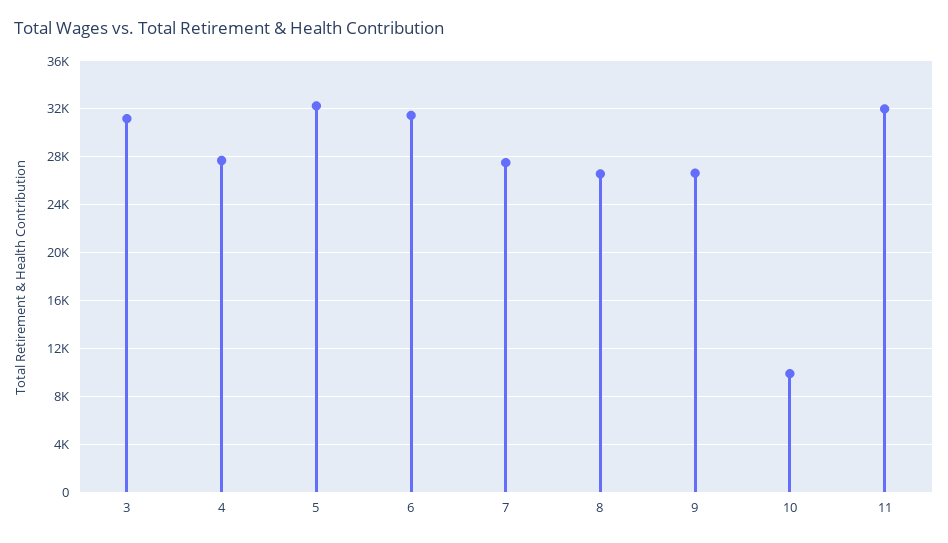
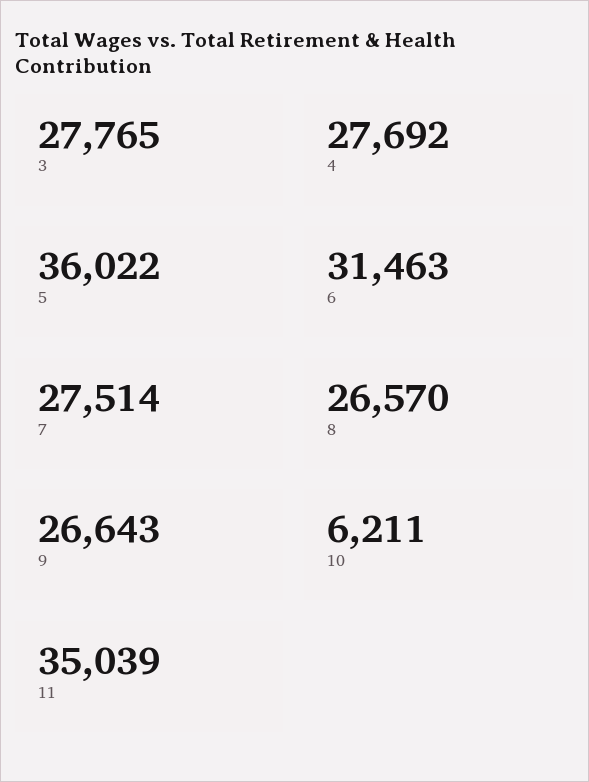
  {
-   "3": 31000,
+   "3": 27765,
    "4": 27692,
-   "5": 32000,
+   "5": 36022,
    "6": 31463,
    "7": 27514,
    "8": 26570,
    "9": 26643,
-   "10": 10000,
+   "10": 6211,
-   "11": 32000
+   "11": 35039
  }

